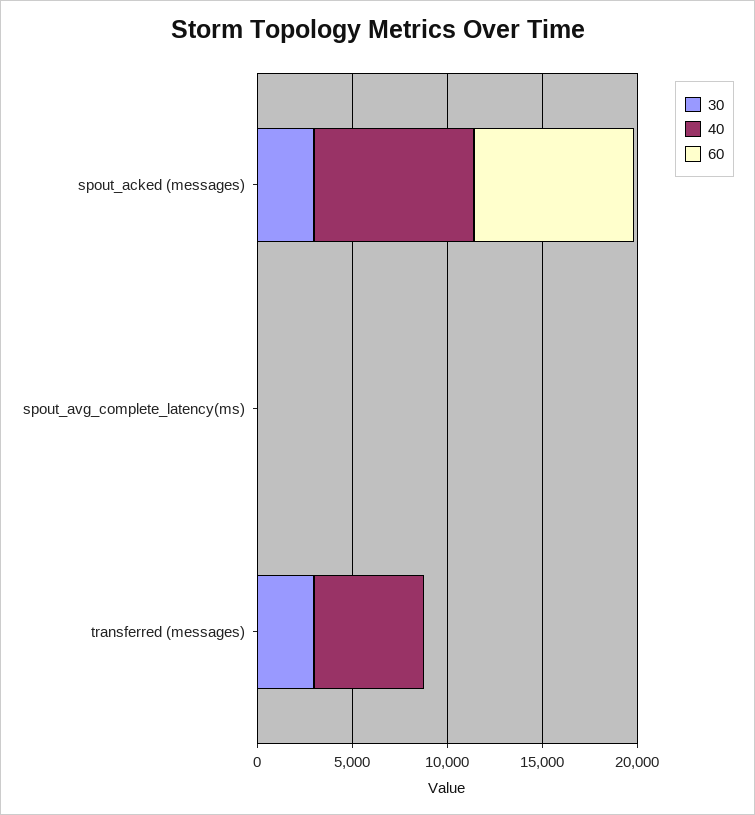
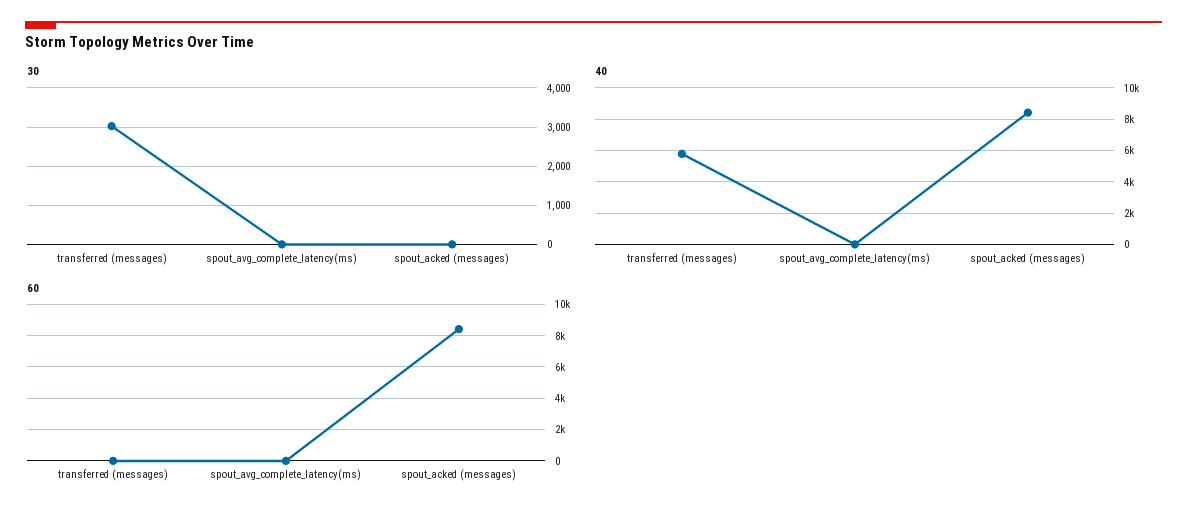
  {
    "30": {
-     "spout_acked (messages)": 3000,
+     "spout_acked (messages)": 0,
      "spout_avg_complete_latency(ms)": 0,
      "transferred (messages)": 3000
    },
    "40": {
      "spout_acked (messages)": 8500,
      "spout_avg_complete_latency(ms)": 0,
      "transferred (messages)": 6000
    },
    "60": {
      "spout_acked (messages)": 8500,
      "spout_avg_complete_latency(ms)": 0,
      "transferred (messages)": 0
    }
  }

